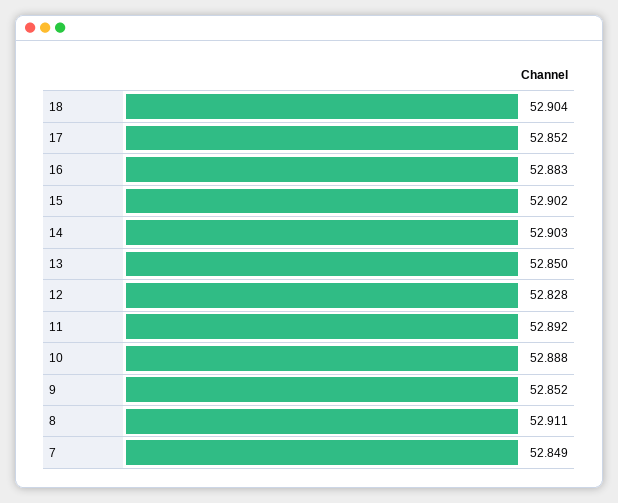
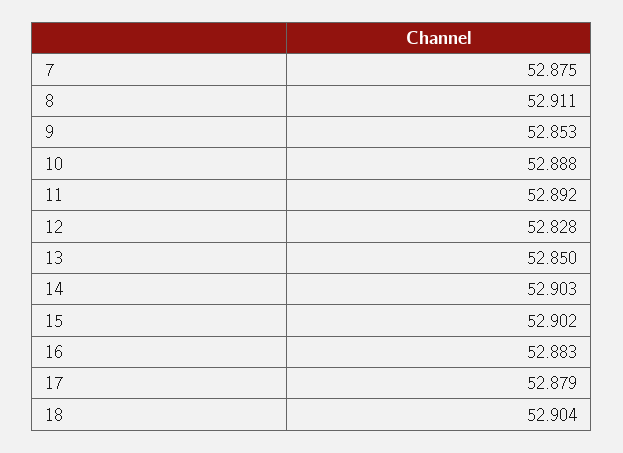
  {
    "18": 52.904,
-   "17": 52.852,
+   "17": 52.879,
    "16": 52.883,
    "15": 52.902,
    "14": 52.903,
    "13": 52.85,
    "12": 52.828,
    "11": 52.892,
    "10": 52.888,
-   "9": 52.852,
+   "9": 52.853,
    "8": 52.911,
-   "7": 52.849
+   "7": 52.875
  }

